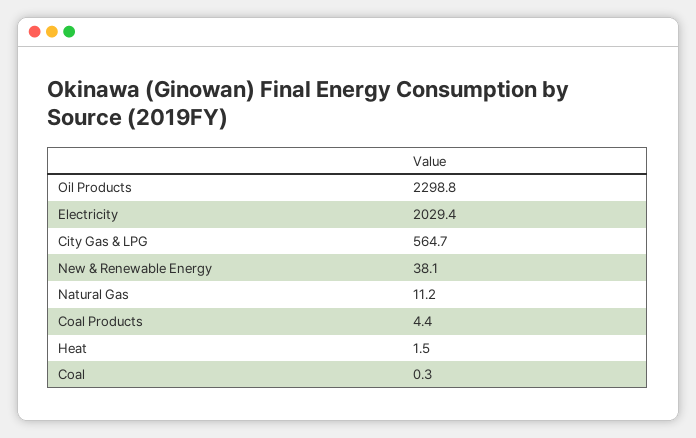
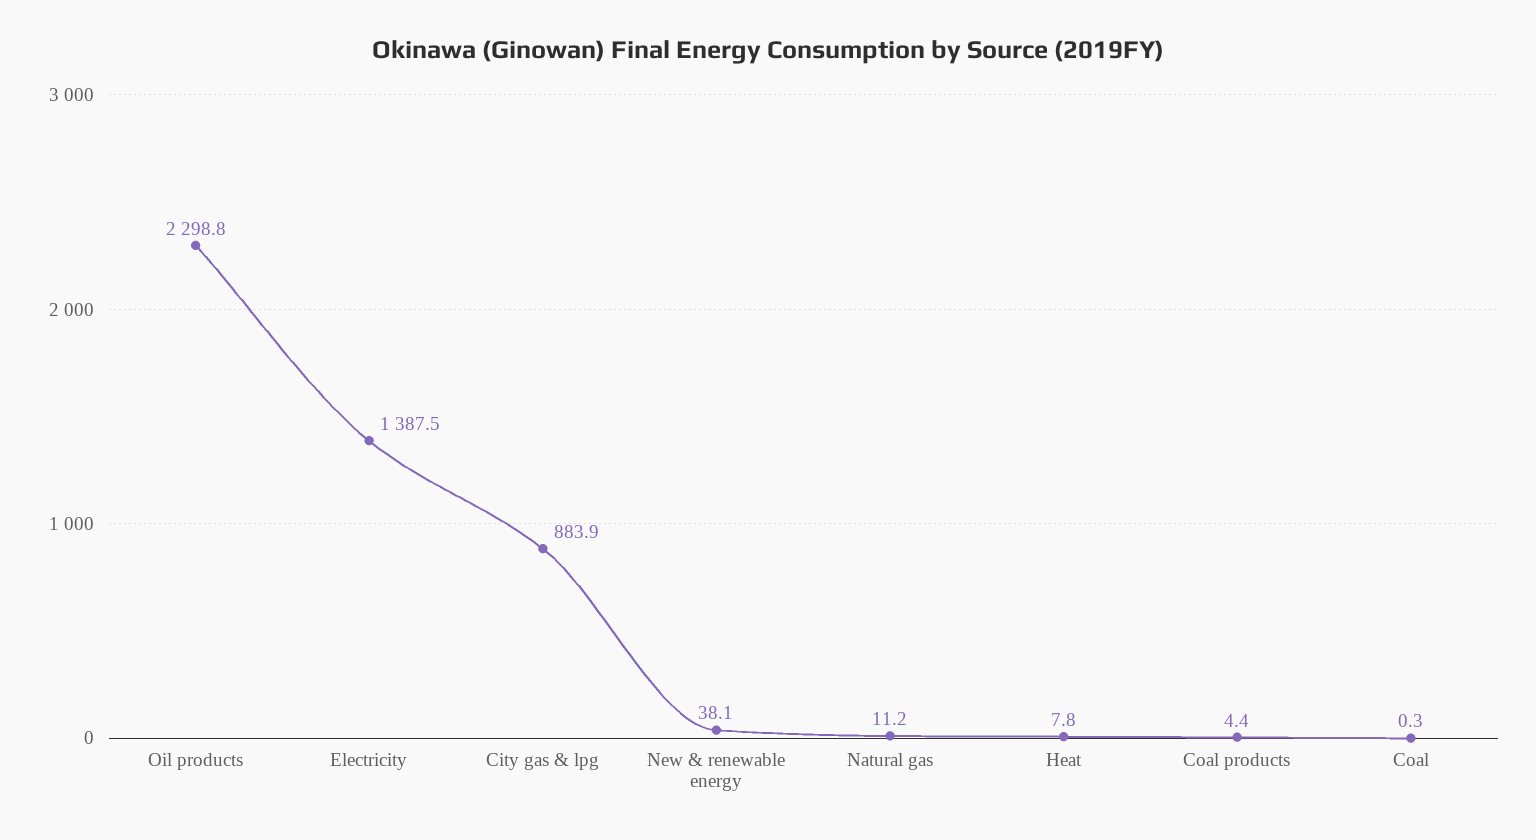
  {
    "Oil Products": 2298.8,
-   "Electricity": 2029.4,
+   "Electricity": 1387.5,
-   "City Gas & LPG": 564.7,
+   "City Gas & LPG": 883.9,
    "New & Renewable Energy": 38.1,
    "Natural Gas": 11.2,
    "Coal Products": 4.4,
-   "Heat": 1.5,
+   "Heat": 7.8,
    "Coal": 0.3
  }

